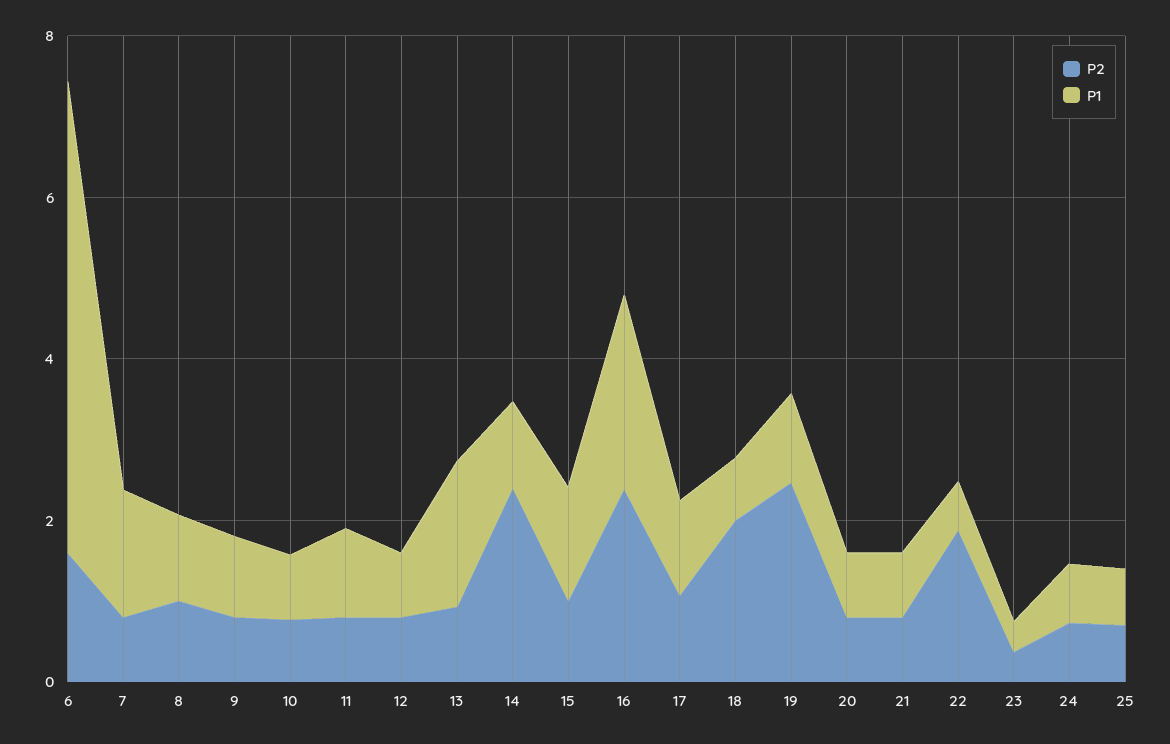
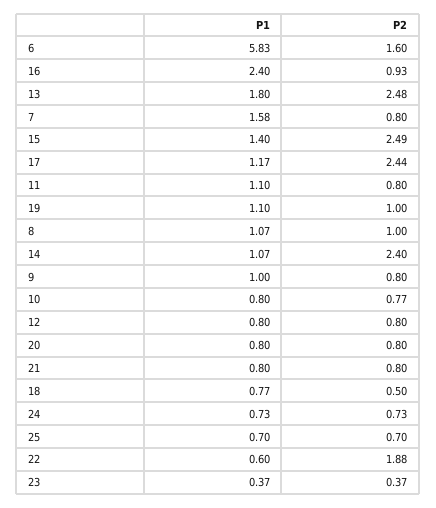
  {
    "P2": {
      "6": 1.6,
      "7": 0.8,
      "8": 1,
      "9": 0.8,
      "10": 0.77,
      "11": 0.8,
      "12": 0.8,
-     "13": 1,
+     "13": 2.48,
      "14": 2.4,
-     "15": 1,
+     "15": 2.49,
-     "16": 2.5,
+     "16": 0.93,
-     "17": 1,
+     "17": 2.44,
-     "18": 2,
+     "18": 0.5,
-     "19": 2.5,
+     "19": 1,
      "20": 0.8,
      "21": 0.8,
      "22": 1.88,
      "23": 0.37,
      "24": 0.73,
      "25": 0.7
    },
    "P1": {
      "6": 5.83,
      "7": 1.58,
      "8": 1.07,
      "9": 1,
      "10": 0.8,
      "11": 1.1,
      "12": 0.8,
      "13": 1.8,
      "14": 1.07,
      "15": 1.4,
      "16": 2.4,
      "17": 1.17,
      "18": 0.77,
      "19": 1.1,
      "20": 0.8,
      "21": 0.8,
      "22": 0.6,
      "23": 0.37,
      "24": 0.73,
      "25": 0.7
    }
  }

